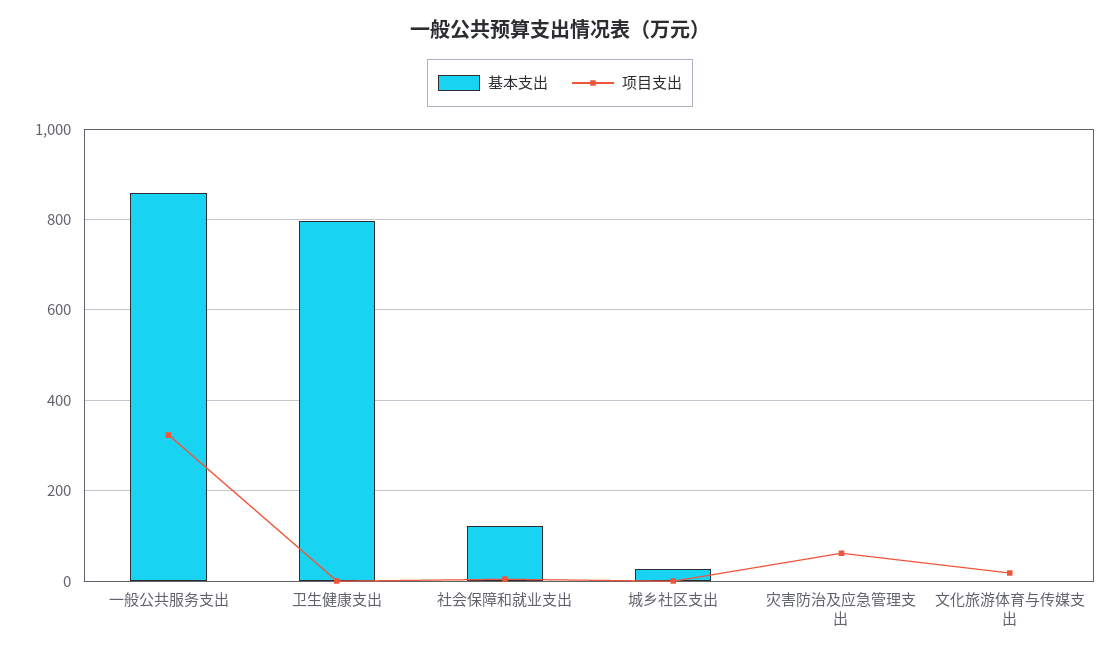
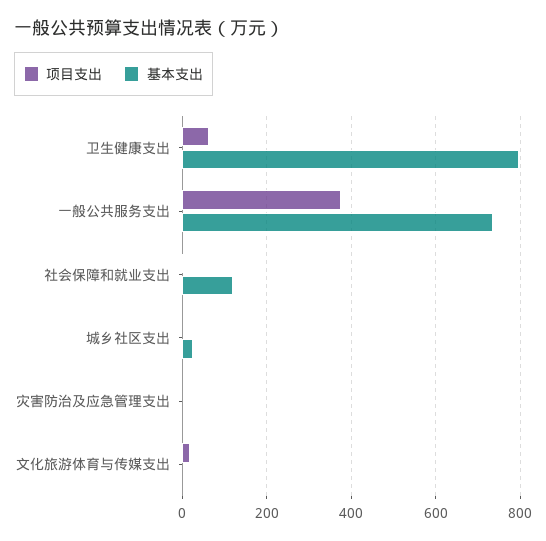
  {
    "基本支出": {
-     "一般公共服务支出": 860,
+     "一般公共服务支出": 740,
      "卫生健康支出": 800,
      "社会保障和就业支出": 120,
      "城乡社区支出": 20,
      "灾害防治及应急管理支出": 0,
      "文化旅游体育与传媒支出": 0
    },
    "项目支出": {
-     "一般公共服务支出": 320,
+     "一般公共服务支出": 380,
-     "卫生健康支出": 0,
+     "卫生健康支出": 60,
      "社会保障和就业支出": 0,
      "城乡社区支出": 0,
-     "灾害防治及应急管理支出": 60,
+     "灾害防治及应急管理支出": 0,
      "文化旅游体育与传媒支出": 20
    }
  }

